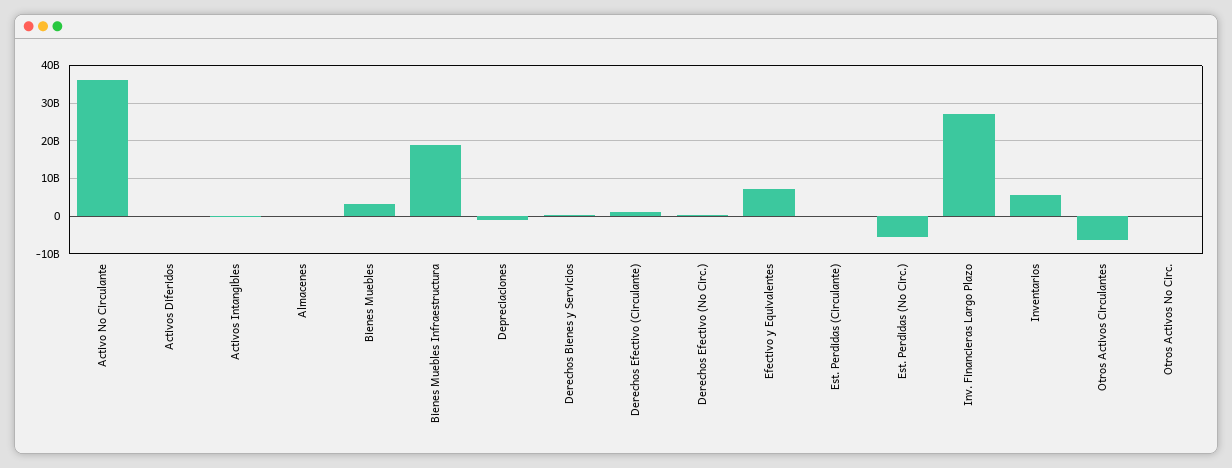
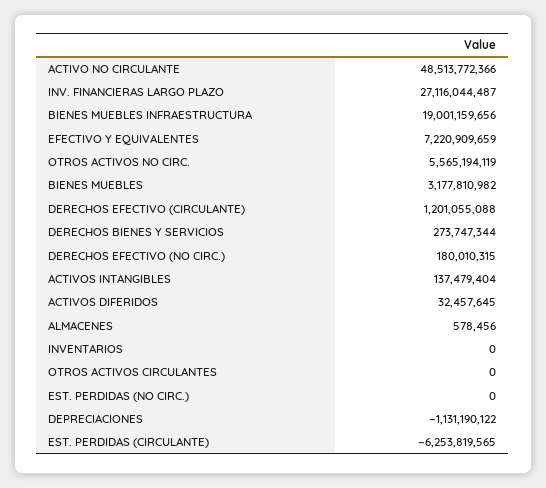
  {
-   "Activo No Circulante": 36000000000,
+   "Activo No Circulante": 48513772366,
    "Activos Diferidos": 32457645,
    "Activos Intangibles": 137479404,
    "Almacenes": 578456,
    "Bienes Muebles": 3177810982,
    "Bienes Muebles Infraestructura": 19001159656,
    "Depreciaciones": -1131190122,
    "Derechos Bienes y Servicios": 273747344,
    "Derechos Efectivo (Circulante)": 1201055088,
    "Derechos Efectivo (No Circ.)": 180010315,
    "Efectivo y Equivalentes": 7220909659,
-   "Est. Perdidas (Circulante)": 0,
+   "Est. Perdidas (Circulante)": -6253819565,
-   "Est. Perdidas (No Circ.)": -6000000000,
+   "Est. Perdidas (No Circ.)": 0,
    "Inv. Financieras Largo Plazo": 27116044487,
-   "Inventarios": 6000000000,
+   "Inventarios": 0,
-   "Otros Activos Circulantes": -6000000000,
+   "Otros Activos Circulantes": 0,
-   "Otros Activos No Circ.": 0
+   "Otros Activos No Circ.": 5565194119
  }

